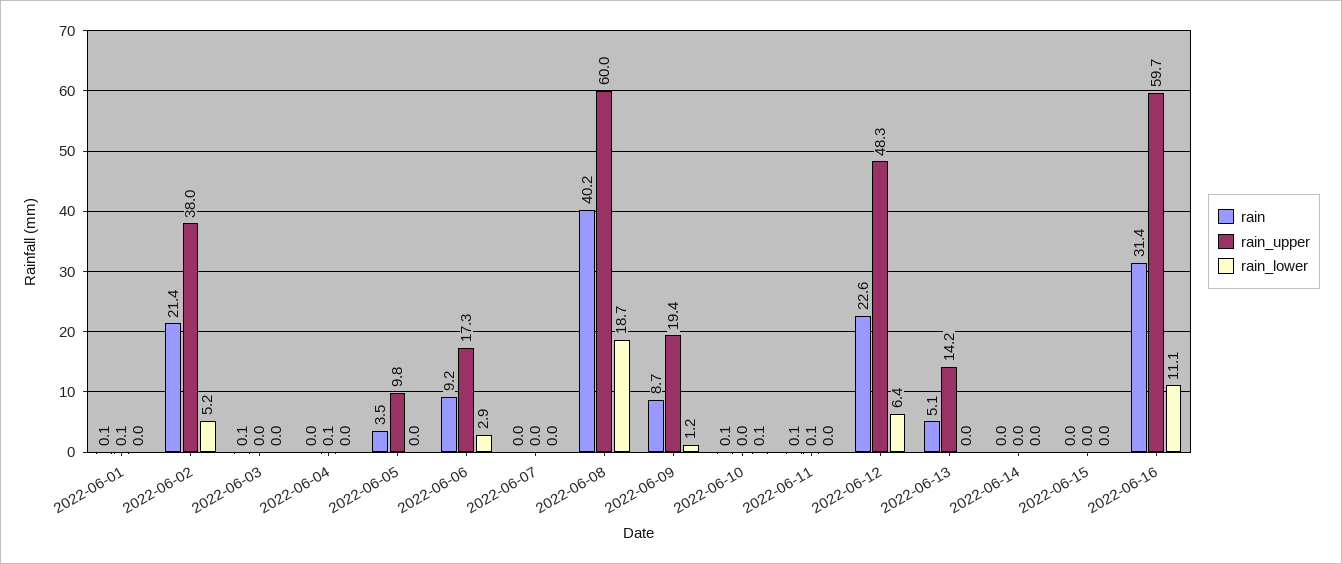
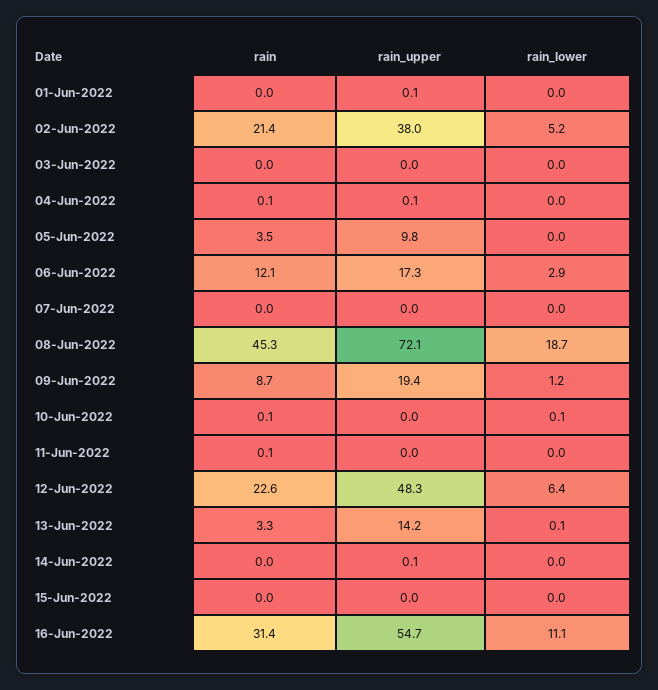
  {
    "rain": {
-     "2022-06-01": 0.1,
+     "2022-06-01": 0,
      "2022-06-02": 21.4,
-     "2022-06-03": 0.1,
+     "2022-06-03": 0,
-     "2022-06-04": 0,
+     "2022-06-04": 0.1,
      "2022-06-05": 3.5,
-     "2022-06-06": 9.2,
+     "2022-06-06": 12.1,
      "2022-06-07": 0,
-     "2022-06-08": 40.2,
+     "2022-06-08": 45.3,
      "2022-06-09": 8.7,
      "2022-06-10": 0.1,
      "2022-06-11": 0.1,
      "2022-06-12": 22.6,
-     "2022-06-13": 5.1,
+     "2022-06-13": 3.3,
      "2022-06-14": 0,
      "2022-06-15": 0,
      "2022-06-16": 31.4
    },
    "rain_upper": {
      "2022-06-01": 0.1,
      "2022-06-02": 38,
      "2022-06-03": 0,
      "2022-06-04": 0.1,
      "2022-06-05": 9.8,
      "2022-06-06": 17.3,
      "2022-06-07": 0,
-     "2022-06-08": 60,
+     "2022-06-08": 72.1,
      "2022-06-09": 19.4,
      "2022-06-10": 0,
-     "2022-06-11": 0.1,
+     "2022-06-11": 0,
      "2022-06-12": 48.3,
      "2022-06-13": 14.2,
-     "2022-06-14": 0,
+     "2022-06-14": 0.1,
      "2022-06-15": 0,
-     "2022-06-16": 59.7
+     "2022-06-16": 54.7
    },
    "rain_lower": {
      "2022-06-01": 0,
      "2022-06-02": 5.2,
      "2022-06-03": 0,
      "2022-06-04": 0,
      "2022-06-05": 0,
      "2022-06-06": 2.9,
      "2022-06-07": 0,
      "2022-06-08": 18.7,
      "2022-06-09": 1.2,
      "2022-06-10": 0.1,
      "2022-06-11": 0,
      "2022-06-12": 6.4,
-     "2022-06-13": 0,
+     "2022-06-13": 0.1,
      "2022-06-14": 0,
      "2022-06-15": 0,
      "2022-06-16": 11.1
    }
  }

